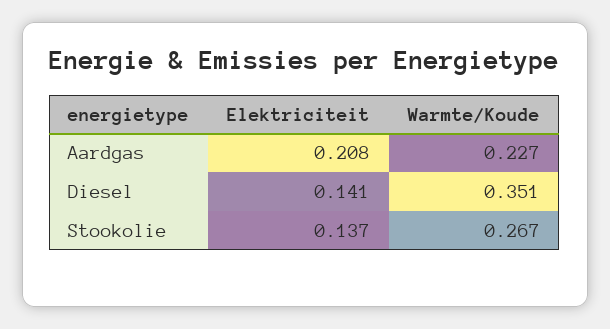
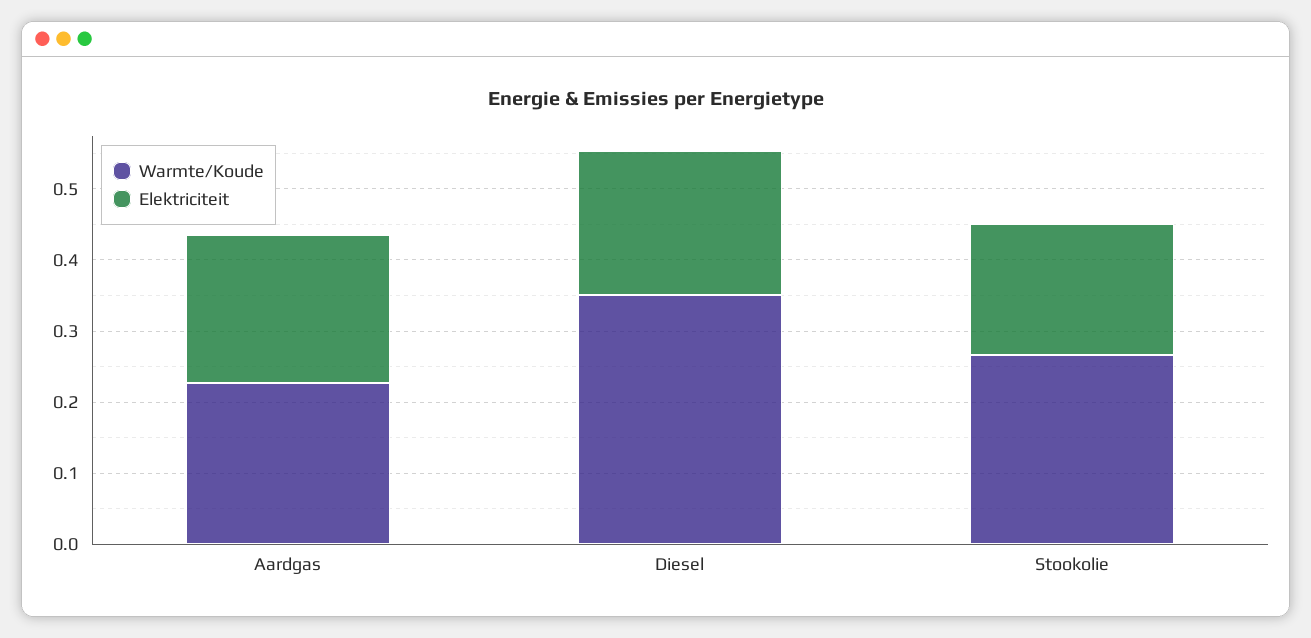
  {
    "Elektriciteit": {
      "Aardgas": 0.208,
-     "Diesel": 0.141,
+     "Diesel": 0.2,
-     "Stookolie": 0.137
+     "Stookolie": 0.18
    },
    "Warmte/Koude": {
      "Aardgas": 0.227,
      "Diesel": 0.351,
      "Stookolie": 0.267
    }
  }

